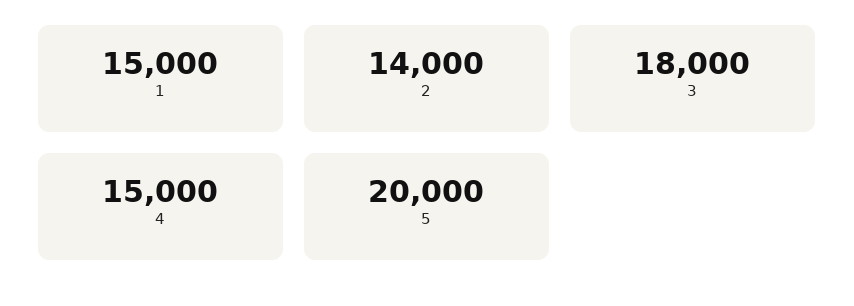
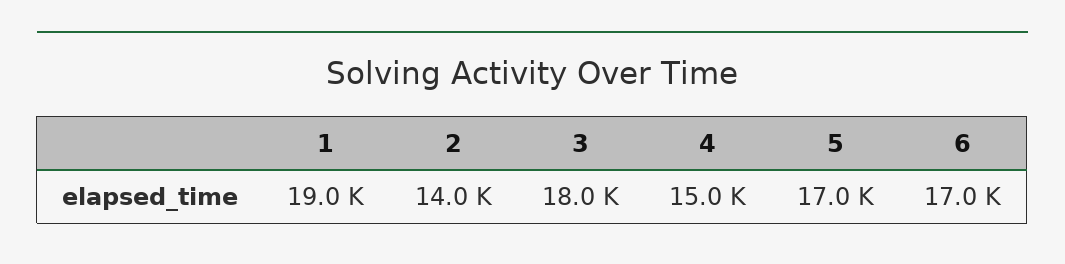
  {
-   "1": 15000,
+   "1": 19000,
    "2": 14000,
    "3": 18000,
    "4": 15000,
-   "5": 20000
+   "5": 17000,
+   "6": 17000
  }

